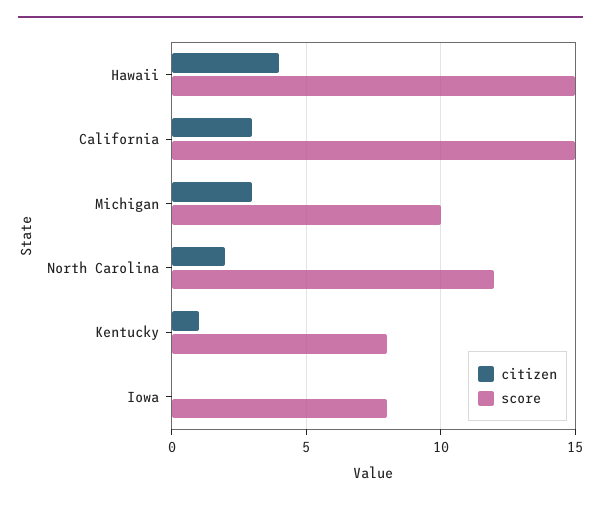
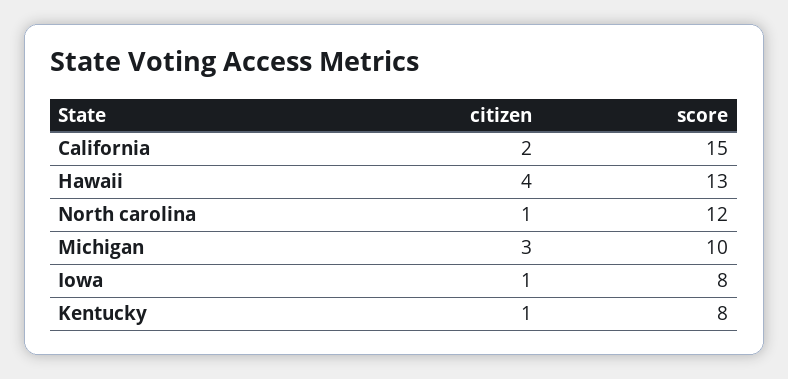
  {
    "citizen": {
      "Hawaii": 4,
-     "California": 3,
+     "California": 2,
      "Michigan": 3,
-     "North Carolina": 2,
+     "North Carolina": 1,
      "Kentucky": 1,
-     "Iowa": 0
+     "Iowa": 1
    },
    "score": {
-     "Hawaii": 15,
+     "Hawaii": 13,
      "California": 15,
      "Michigan": 10,
      "North Carolina": 12,
      "Kentucky": 8,
      "Iowa": 8
    }
  }

